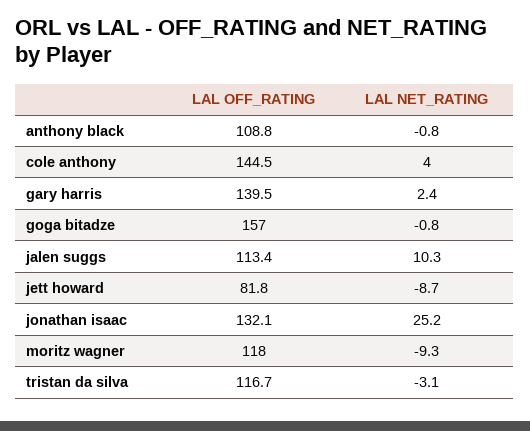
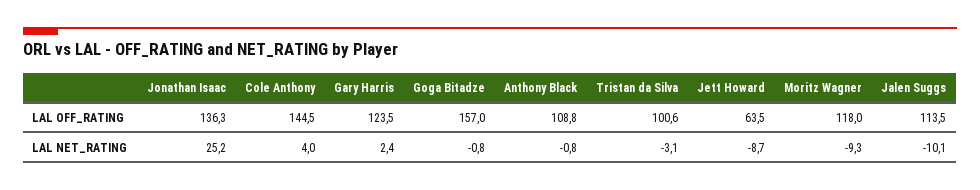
  {
    "LAL OFF_RATING": {
      "anthony black": 108.8,
      "cole anthony": 144.5,
-     "gary harris": 139.5,
+     "gary harris": 123.5,
      "goga bitadze": 157,
-     "jalen suggs": 113.4,
+     "jalen suggs": 113.5,
-     "jett howard": 81.8,
+     "jett howard": 63.5,
-     "jonathan isaac": 132.1,
+     "jonathan isaac": 136.3,
      "moritz wagner": 118,
-     "tristan da silva": 116.7
+     "tristan da silva": 100.6
    },
    "LAL NET_RATING": {
      "anthony black": -0.8,
      "cole anthony": 4,
      "gary harris": 2.4,
      "goga bitadze": -0.8,
-     "jalen suggs": 10.3,
+     "jalen suggs": -10.1,
      "jett howard": -8.7,
      "jonathan isaac": 25.2,
      "moritz wagner": -9.3,
      "tristan da silva": -3.1
    }
  }

